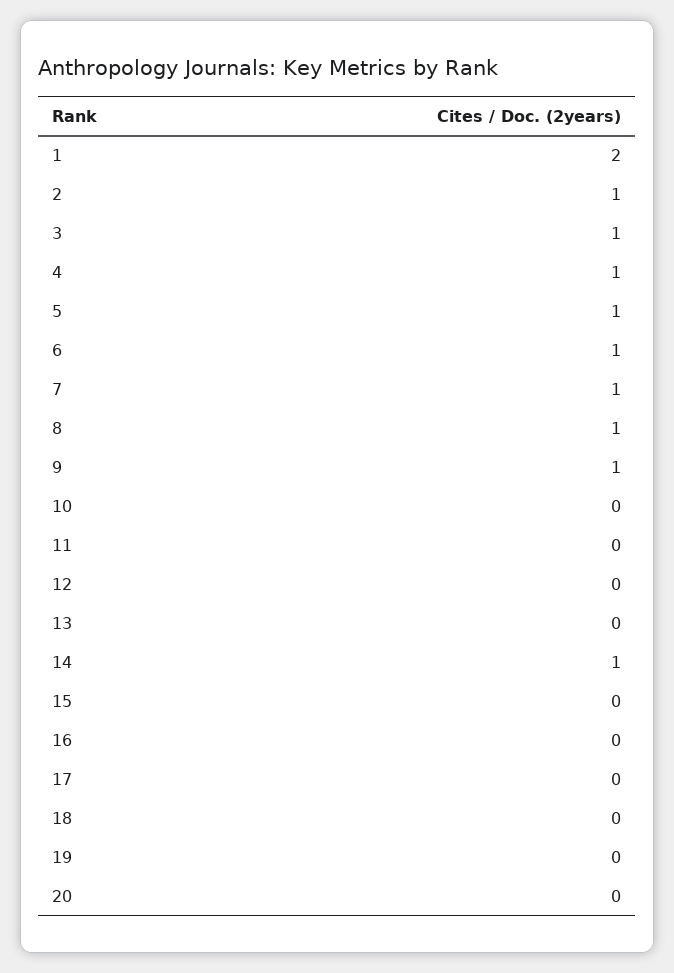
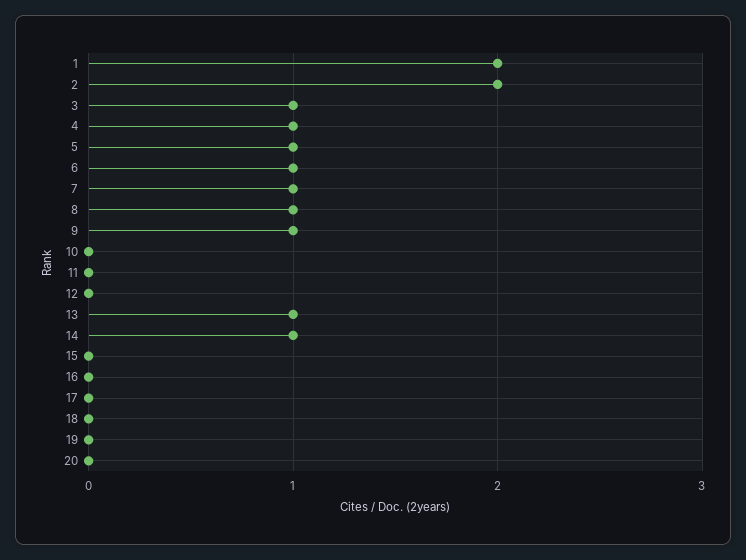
  {
    "1": 2,
-   "2": 1,
+   "2": 2,
    "3": 1,
    "4": 1,
    "5": 1,
    "6": 1,
    "7": 1,
    "8": 1,
    "9": 1,
    "10": 0,
    "11": 0,
    "12": 0,
-   "13": 0,
+   "13": 1,
    "14": 1,
    "15": 0,
    "16": 0,
    "17": 0,
    "18": 0,
    "19": 0,
    "20": 0
  }

